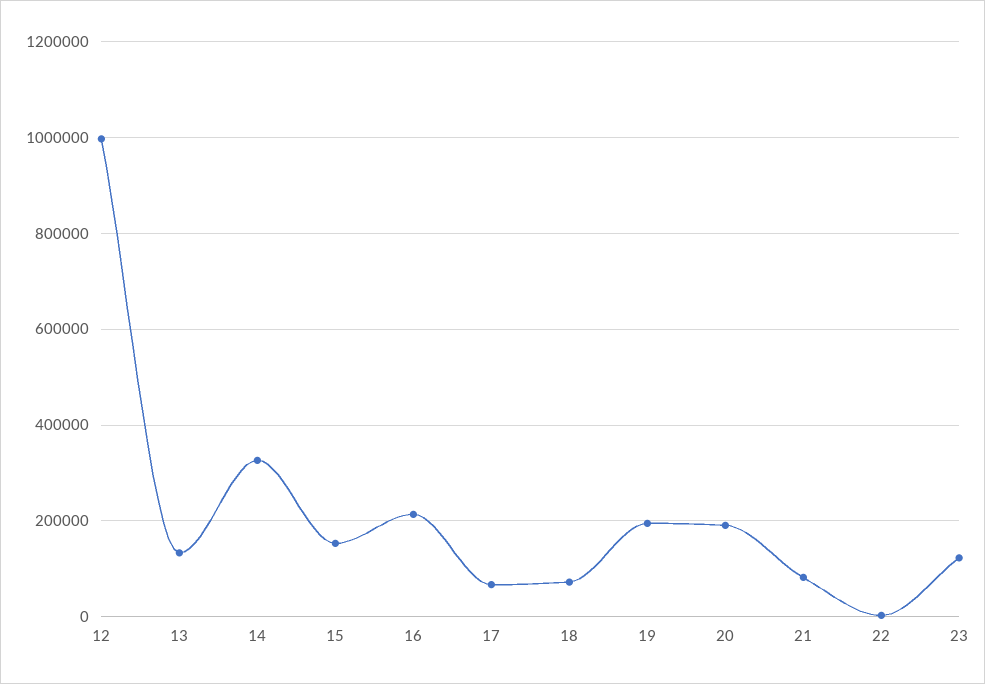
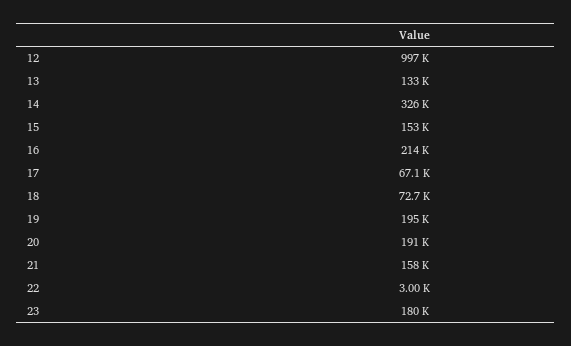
  {
    "12": 997000,
    "13": 133000,
    "14": 326000,
    "15": 153000,
    "16": 214000,
    "17": 67100,
    "18": 72700,
    "19": 195000,
    "20": 191000,
-   "21": 80000,
+   "21": 158000,
    "22": 3000,
-   "23": 120000
+   "23": 180000
  }

